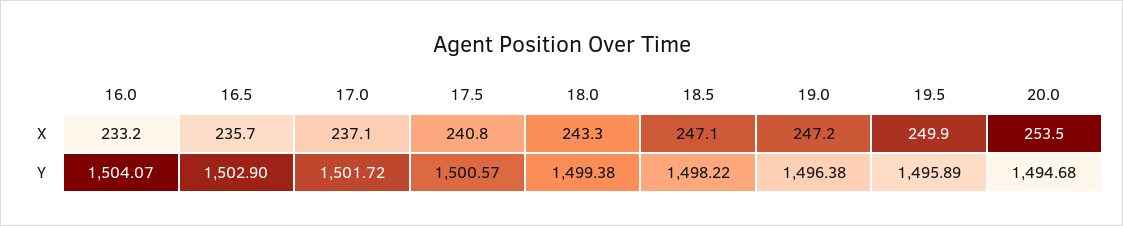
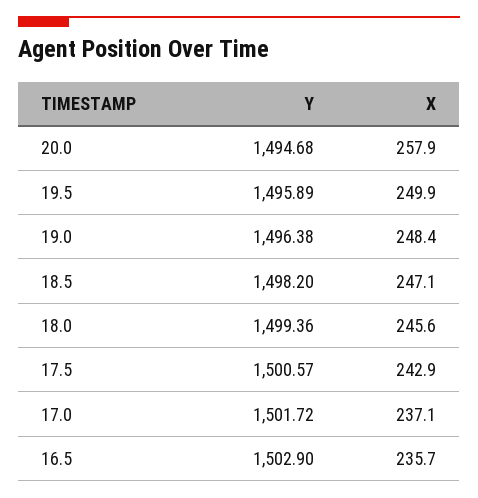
  {
-   "16.0": {
-     "X": 233.2,
-     "Y": 1504.07
-   },
    "16.5": {
      "X": 235.7,
      "Y": 1502.9
    },
    "17.0": {
      "X": 237.1,
      "Y": 1501.72
    },
    "17.5": {
-     "X": 240.8,
+     "X": 242.9,
      "Y": 1500.57
    },
    "18.0": {
-     "X": 243.3,
+     "X": 245.6,
-     "Y": 1499.38
+     "Y": 1499.36
    },
    "18.5": {
      "X": 247.1,
-     "Y": 1498.22
+     "Y": 1498.2
    },
    "19.0": {
-     "X": 247.2,
+     "X": 248.4,
      "Y": 1496.38
    },
    "19.5": {
      "X": 249.9,
      "Y": 1495.89
    },
    "20.0": {
-     "X": 253.5,
+     "X": 257.9,
      "Y": 1494.68
    }
  }

